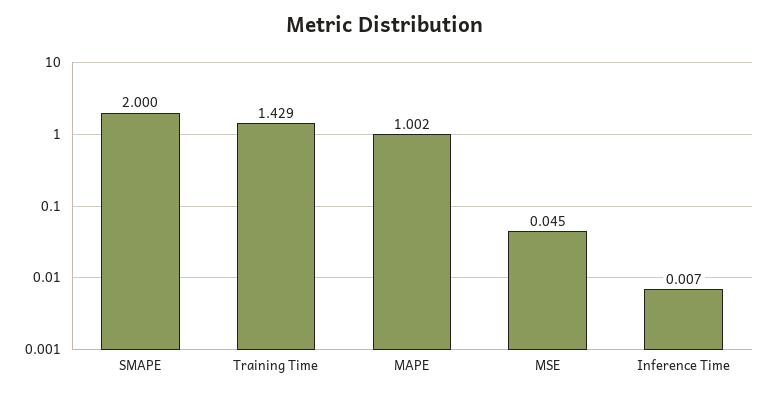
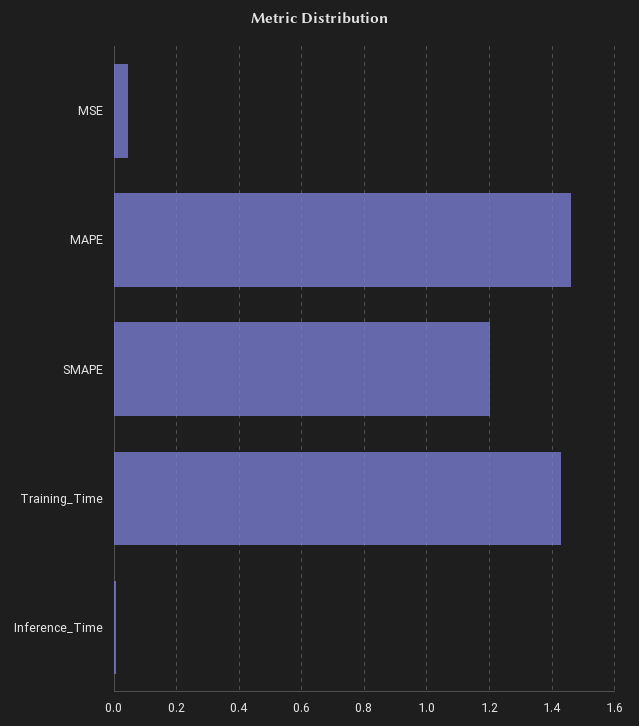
  {
-   "SMAPE": 2,
+   "SMAPE": 1.2,
    "Training Time": 1.429,
-   "MAPE": 1.002,
+   "MAPE": 1.46,
    "MSE": 0.045,
    "Inference Time": 0.007
  }

